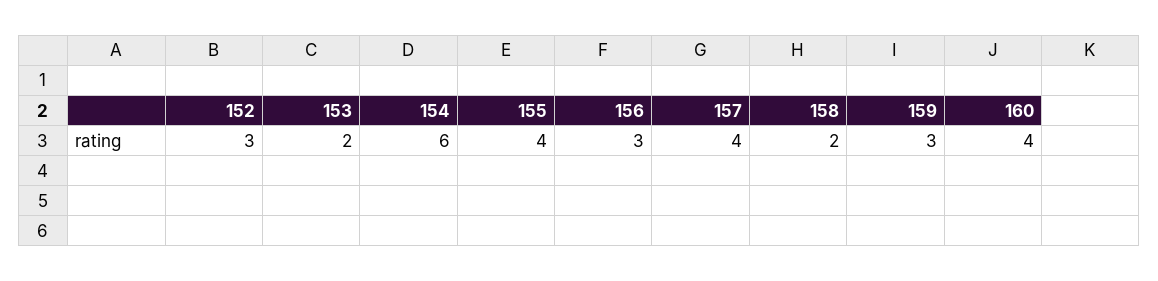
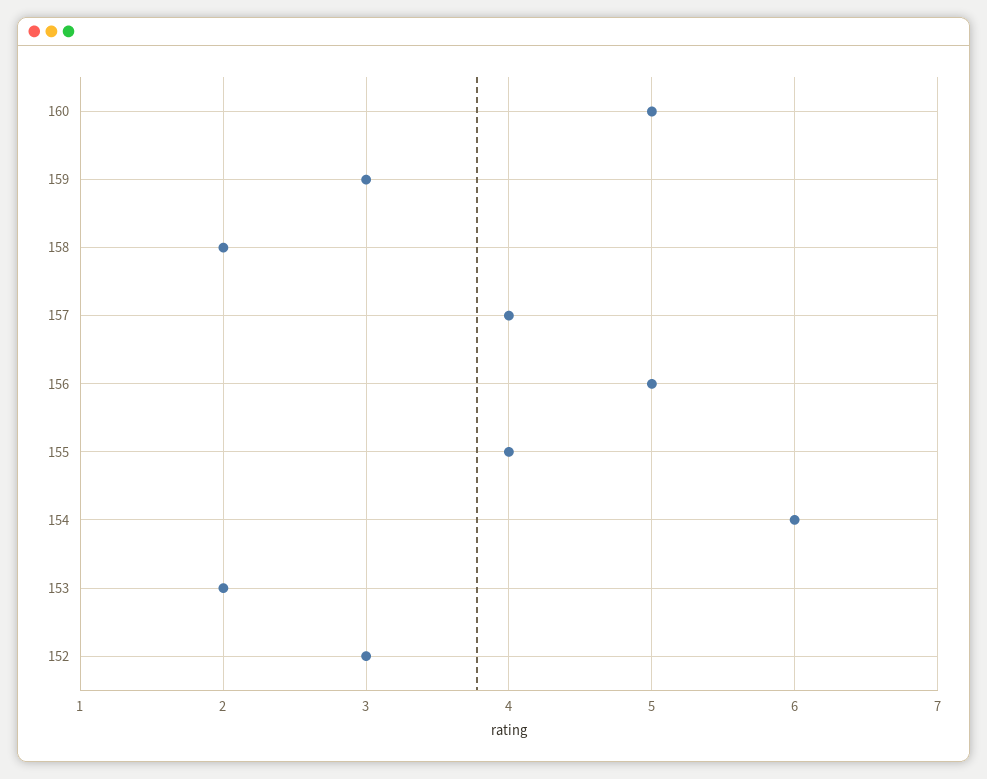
  {
    "152": 3,
    "153": 2,
    "154": 6,
    "155": 4,
-   "156": 3,
+   "156": 5,
    "157": 4,
    "158": 2,
    "159": 3,
-   "160": 4
+   "160": 5
  }

